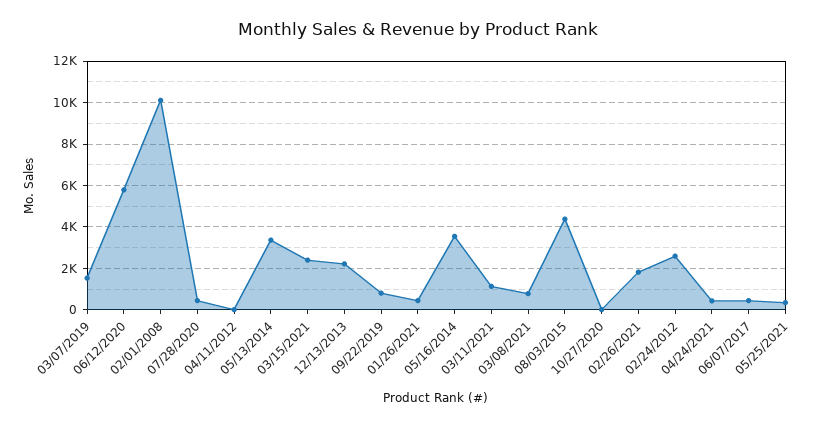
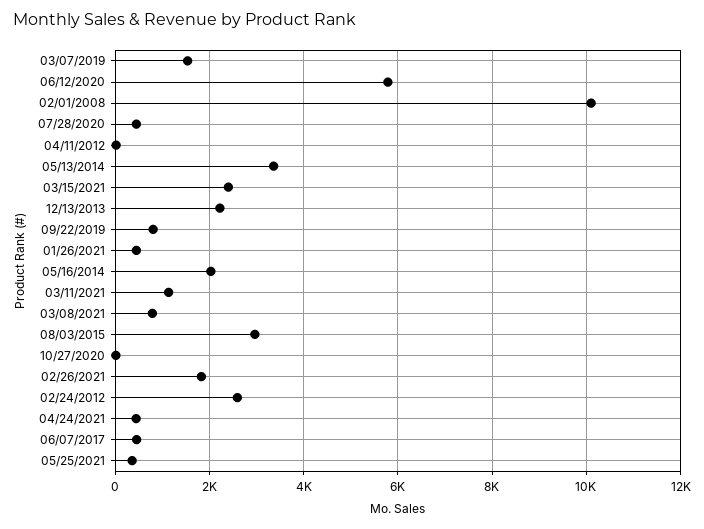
  {
    "03/07/2019": 1600,
    "06/12/2020": 5800,
    "02/01/2008": 10200,
    "07/28/2020": 400,
    "04/11/2012": 0,
    "05/13/2014": 3400,
    "03/15/2021": 2400,
    "12/13/2013": 2200,
    "09/22/2019": 800,
    "01/26/2021": 400,
-   "05/16/2014": 3500,
+   "05/16/2014": 2000,
    "03/11/2021": 1200,
    "03/08/2021": 800,
-   "08/03/2015": 4500,
+   "08/03/2015": 3000,
    "10/27/2020": 0,
    "02/26/2021": 1800,
    "02/24/2012": 2600,
    "04/24/2021": 400,
    "06/07/2017": 400,
    "05/25/2021": 400
  }

